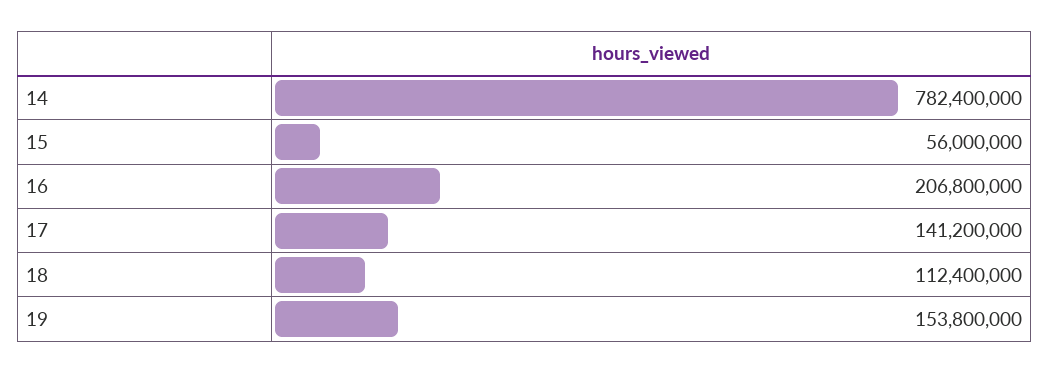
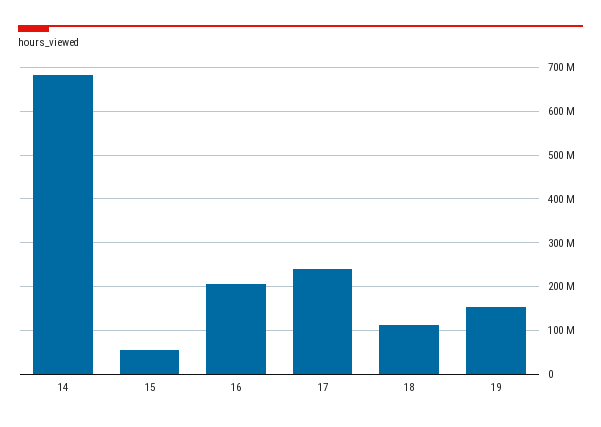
  {
-   "14": 782400000,
+   "14": 680000000,
    "15": 56000000,
    "16": 206800000,
-   "17": 141200000,
+   "17": 240000000,
    "18": 112400000,
    "19": 153800000
  }

